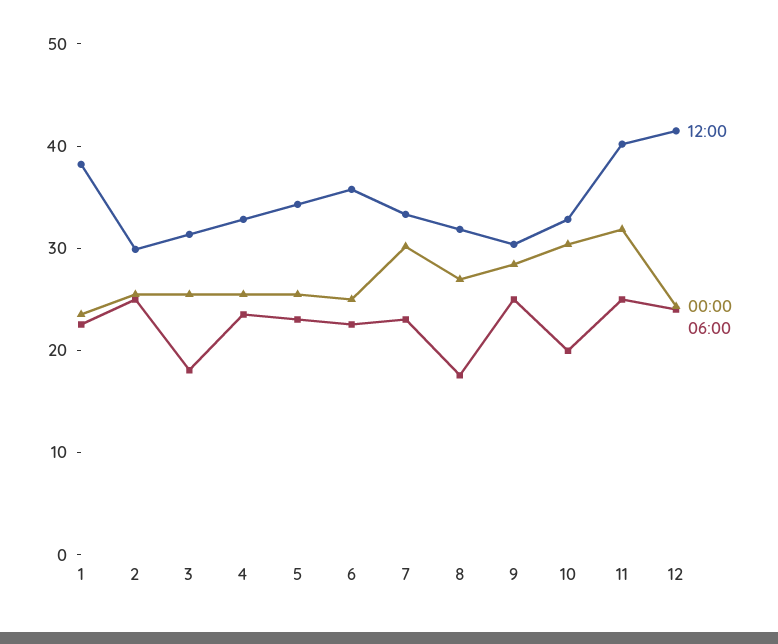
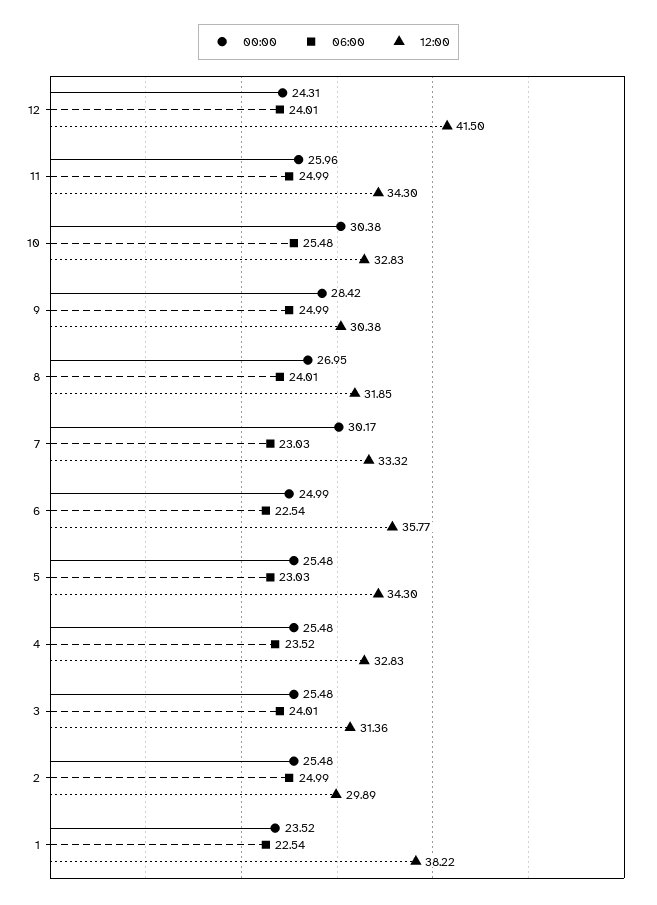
  {
    "12:00": {
      "1": 38.22,
      "2": 29.89,
      "3": 31.36,
      "4": 32.83,
      "5": 34.3,
      "6": 35.77,
      "7": 33.32,
      "8": 31.85,
      "9": 30.38,
      "10": 32.83,
-     "11": 40,
+     "11": 34.3,
      "12": 41.5
    },
    "00:00": {
      "1": 23.52,
      "2": 25.48,
      "3": 25.48,
      "4": 25.48,
      "5": 25.48,
      "6": 24.99,
      "7": 30.17,
      "8": 26.95,
      "9": 28.42,
      "10": 30.38,
-     "11": 32,
+     "11": 25.96,
      "12": 24.31
    },
    "06:00": {
      "1": 22.54,
      "2": 24.99,
-     "3": 18,
+     "3": 24.01,
      "4": 23.52,
      "5": 23.03,
      "6": 22.54,
      "7": 23.03,
-     "8": 18,
+     "8": 24.01,
      "9": 24.99,
-     "10": 20,
+     "10": 25.48,
      "11": 24.99,
      "12": 24.01
    }
  }

